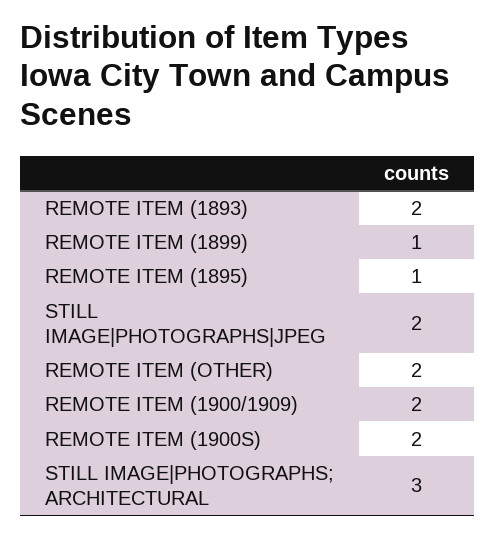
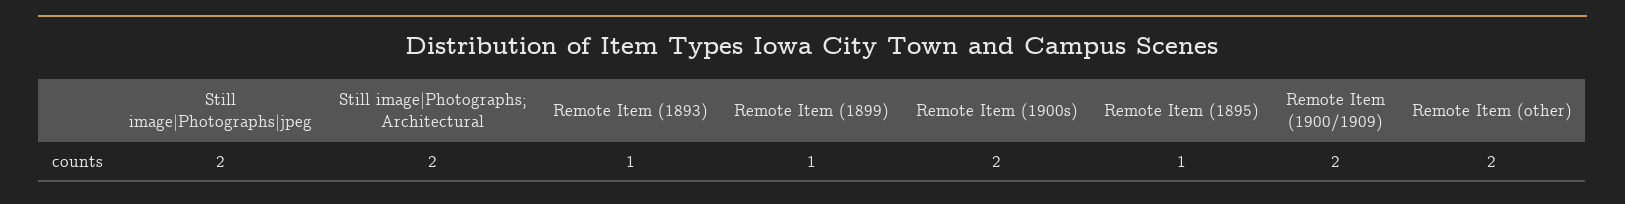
  {
-   "REMOTE ITEM (1893)": 2,
+   "REMOTE ITEM (1893)": 1,
    "REMOTE ITEM (1899)": 1,
    "REMOTE ITEM (1895)": 1,
    "STILL IMAGE|PHOTOGRAPHS|JPEG": 2,
    "REMOTE ITEM (OTHER)": 2,
    "REMOTE ITEM (1900/1909)": 2,
    "REMOTE ITEM (1900S)": 2,
-   "STILL IMAGE|PHOTOGRAPHS; ARCHITECTURAL": 3
+   "STILL IMAGE|PHOTOGRAPHS; ARCHITECTURAL": 2
  }

